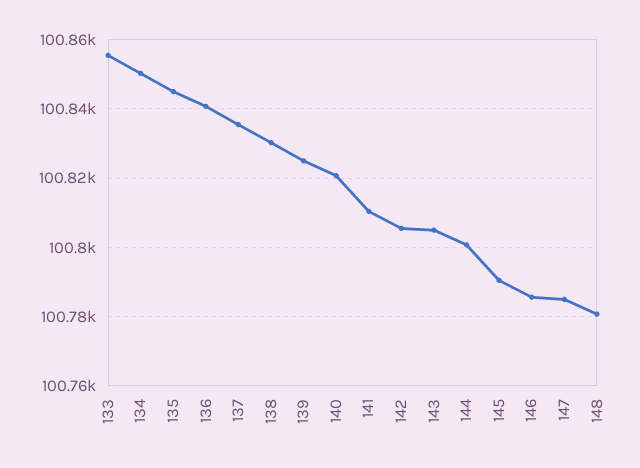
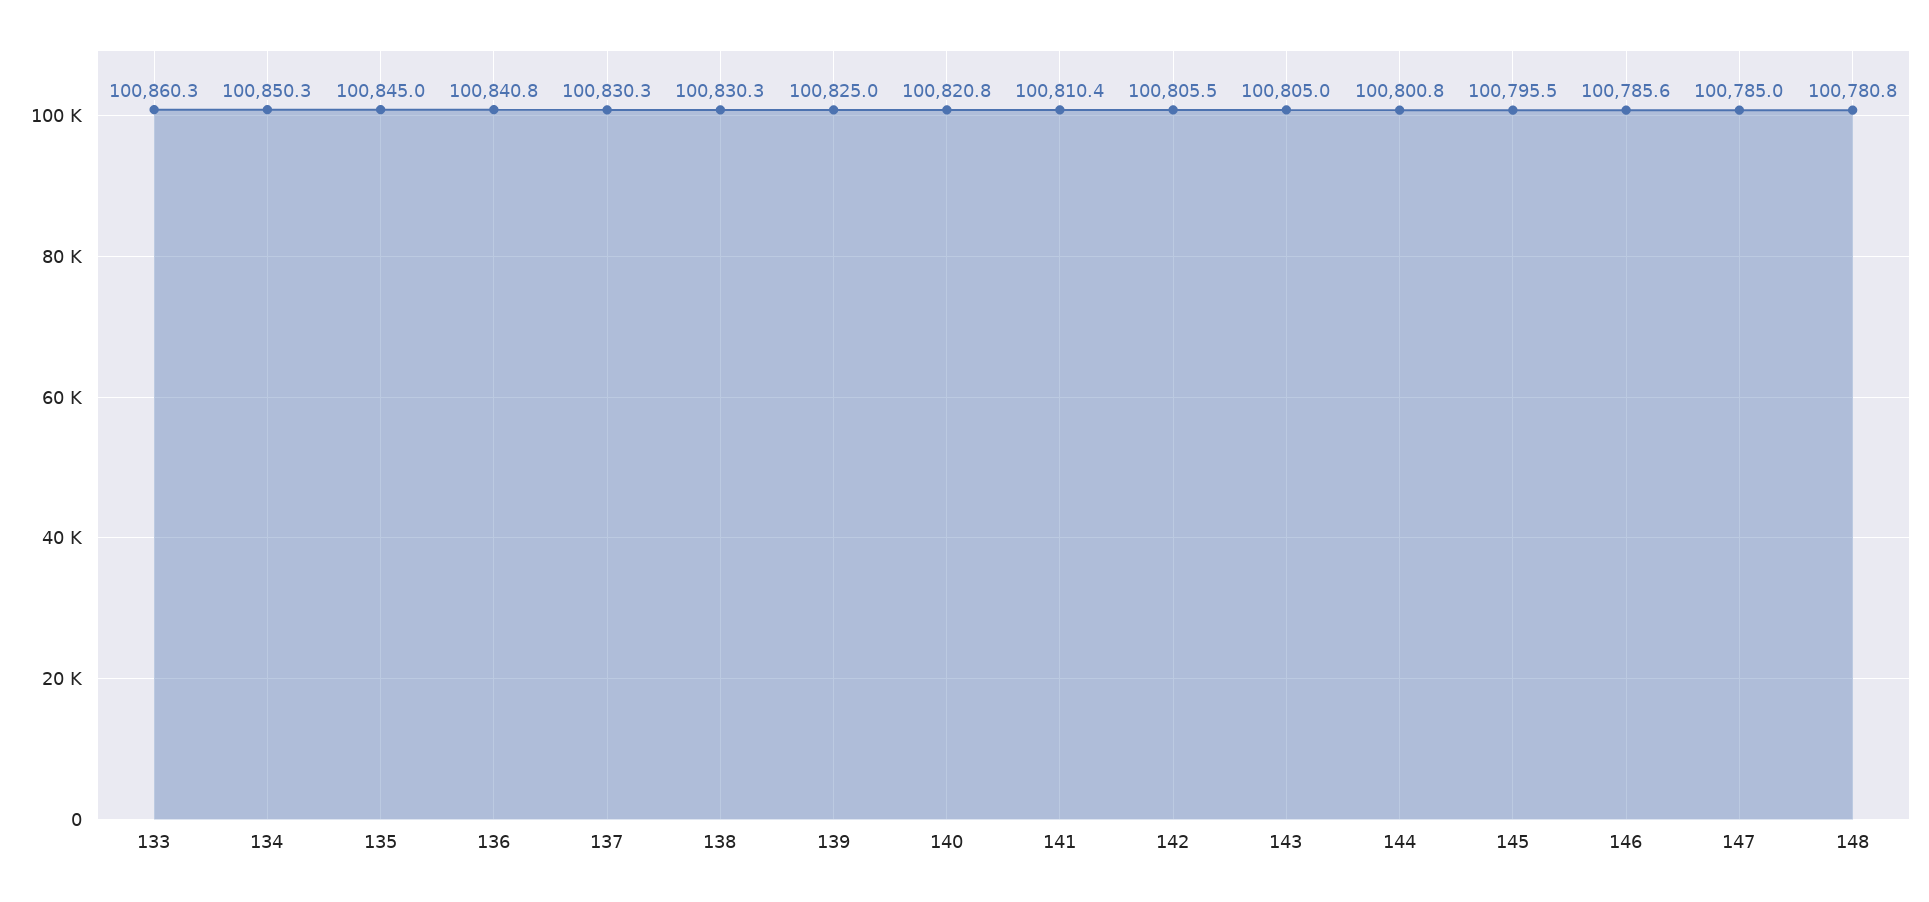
  {
-   "133": 100856,
+   "133": 100860.3,
    "134": 100850.3,
    "135": 100845,
    "136": 100840.8,
-   "137": 100836,
+   "137": 100830.3,
    "138": 100830.3,
    "139": 100825,
    "140": 100820.8,
    "141": 100810.4,
    "142": 100805.5,
    "143": 100805,
    "144": 100800.8,
-   "145": 100790,
+   "145": 100795.5,
    "146": 100785.6,
    "147": 100785,
    "148": 100780.8
  }

